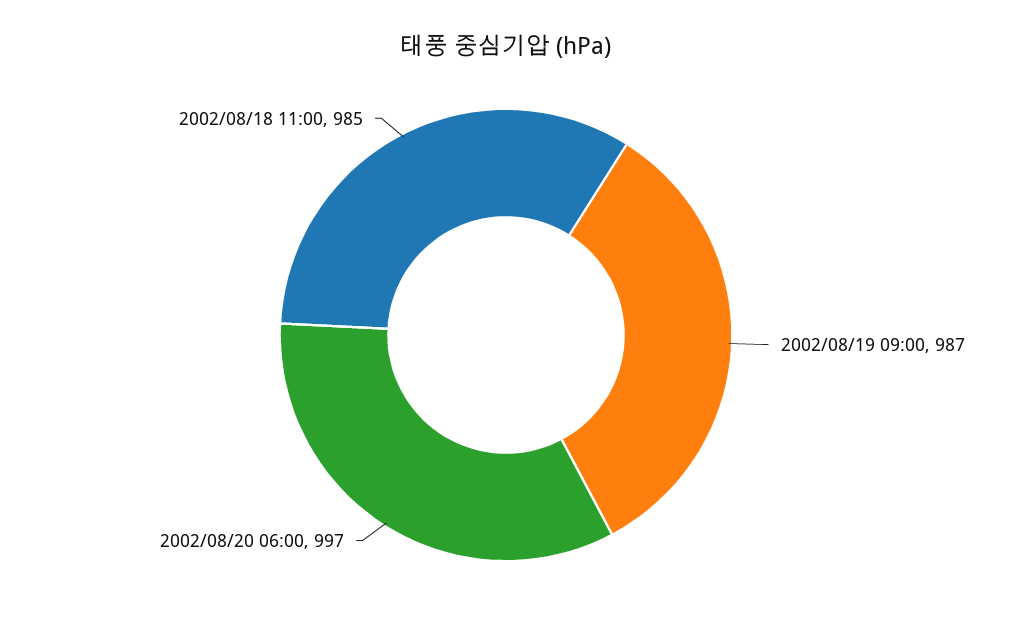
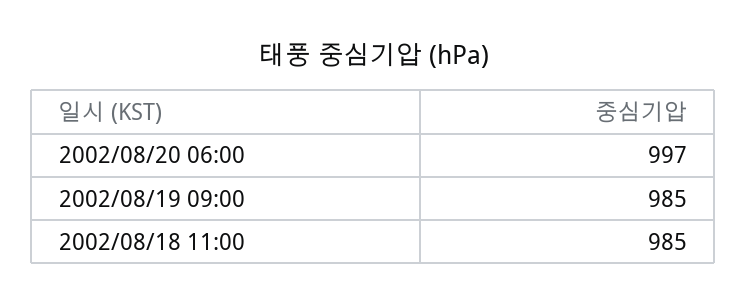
  {
-   "2002/08/19 09:00": 987,
+   "2002/08/19 09:00": 985,
    "2002/08/20 06:00": 997,
    "2002/08/18 11:00": 985
  }

